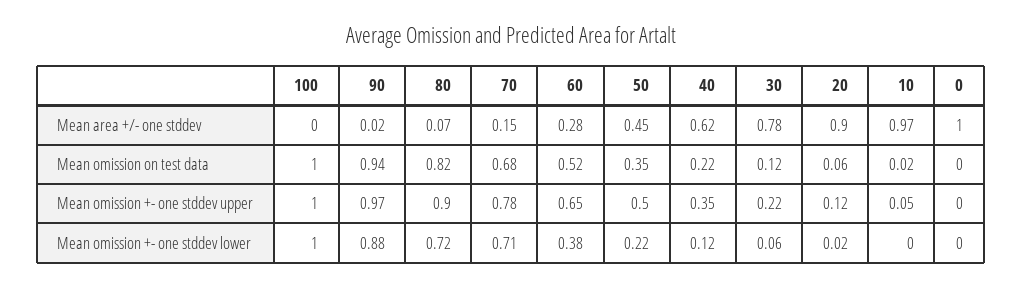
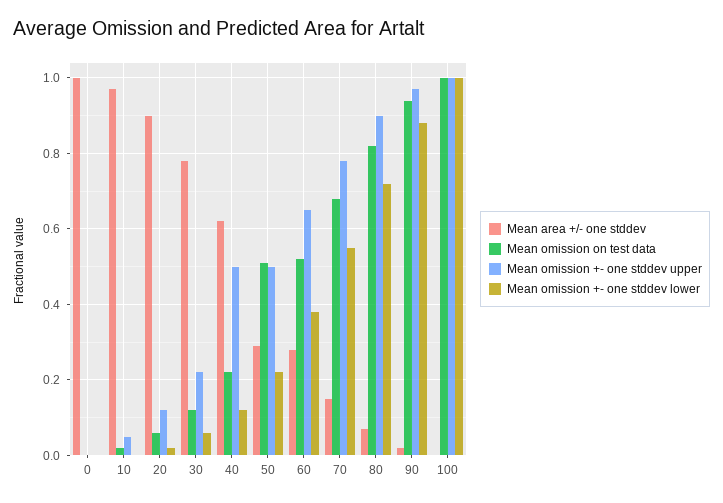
  {
    "Mean area +/- one stddev": {
      "100": 0,
      "90": 0.02,
      "80": 0.07,
      "70": 0.15,
      "60": 0.28,
-     "50": 0.45,
+     "50": 0.3,
      "40": 0.62,
      "30": 0.78,
      "20": 0.9,
      "10": 0.97,
      "0": 1
    },
    "Mean omission on test data": {
      "100": 1,
      "90": 0.94,
      "80": 0.82,
      "70": 0.68,
      "60": 0.52,
-     "50": 0.35,
+     "50": 0.5,
      "40": 0.22,
      "30": 0.12,
      "20": 0.06,
      "10": 0.02,
      "0": 0
    },
    "Mean omission +- one stddev upper": {
      "100": 1,
      "90": 0.97,
      "80": 0.9,
      "70": 0.78,
      "60": 0.65,
      "50": 0.5,
-     "40": 0.35,
+     "40": 0.5,
      "30": 0.22,
      "20": 0.12,
      "10": 0.05,
      "0": 0
    },
    "Mean omission +- one stddev lower": {
      "100": 1,
      "90": 0.88,
      "80": 0.72,
-     "70": 0.71,
+     "70": 0.55,
      "60": 0.38,
      "50": 0.22,
      "40": 0.12,
      "30": 0.06,
      "20": 0.02,
      "10": 0,
      "0": 0
    }
  }

